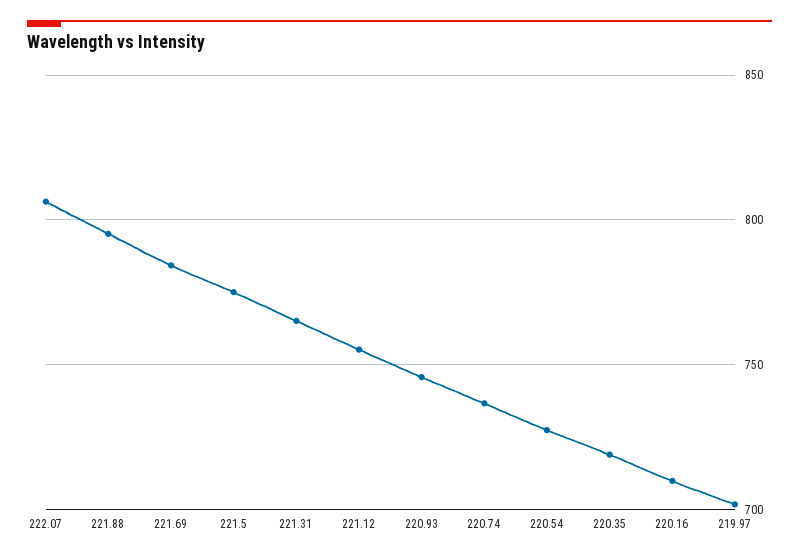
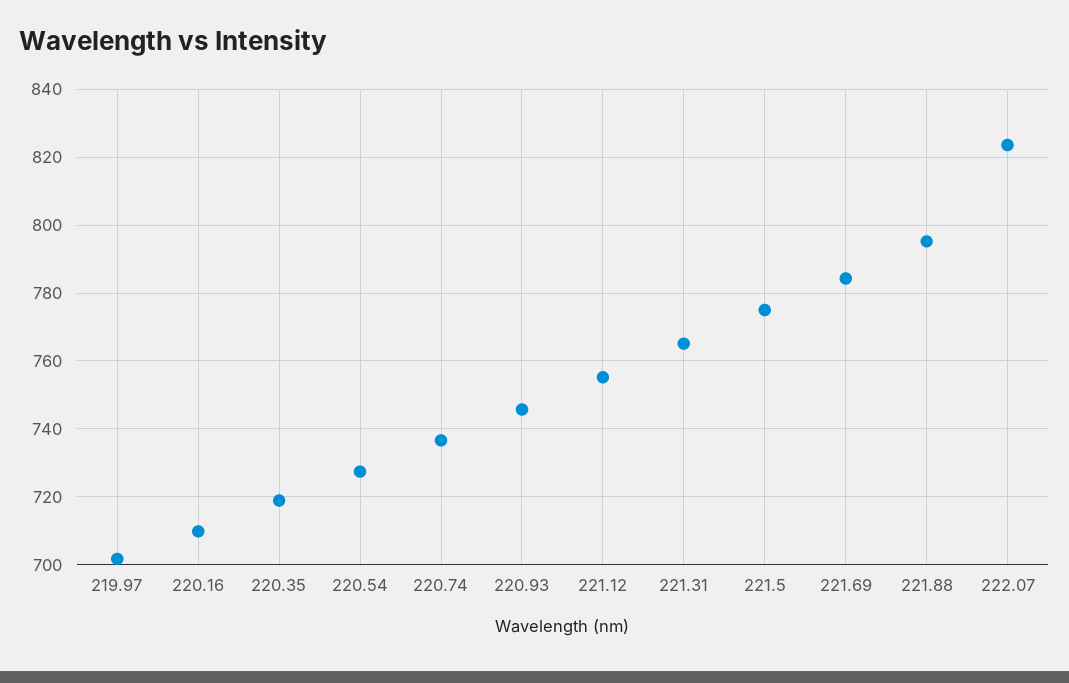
  {
-   "222.07": 805,
+   "222.07": 824,
    "221.88": 796,
    "221.69": 784,
    "221.5": 776,
    "221.31": 766,
    "221.12": 756,
    "220.93": 746,
    "220.74": 736,
    "220.54": 728,
    "220.35": 718,
    "220.16": 710,
    "219.97": 702
  }

